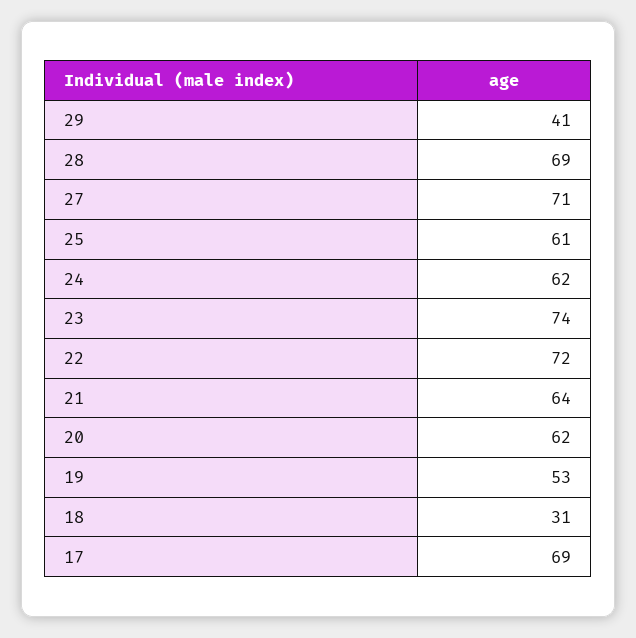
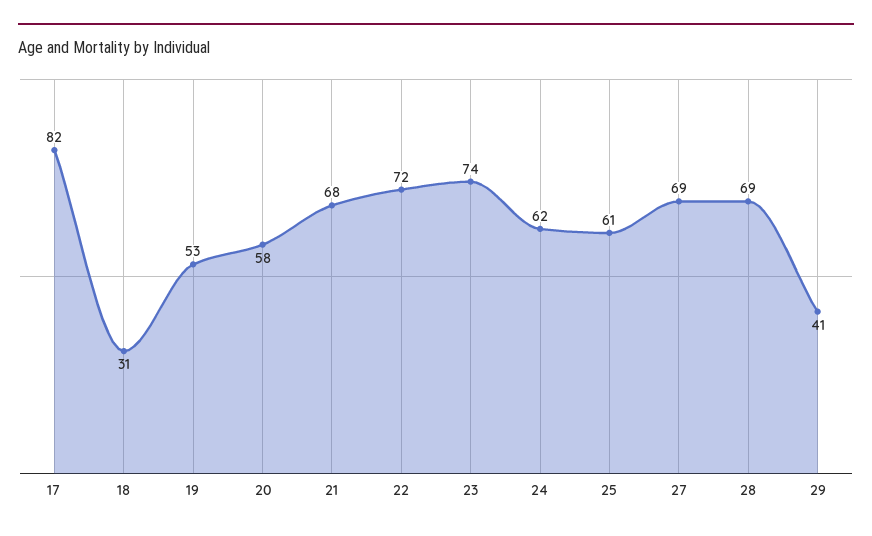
  {
    "29": 41,
    "28": 69,
-   "27": 71,
+   "27": 69,
    "25": 61,
    "24": 62,
    "23": 74,
    "22": 72,
-   "21": 64,
+   "21": 68,
-   "20": 62,
+   "20": 58,
    "19": 53,
    "18": 31,
-   "17": 69
+   "17": 82
  }

